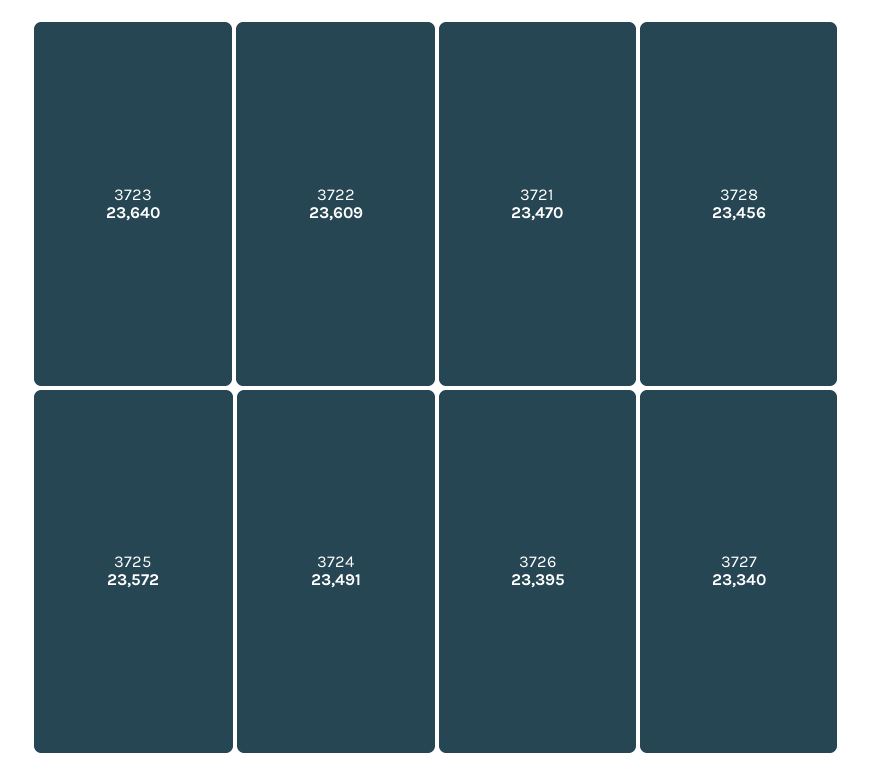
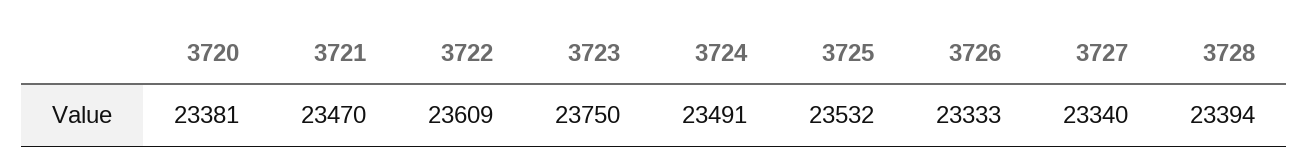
  {
-   "3723": 23640,
+   "3723": 23750,
    "3722": 23609,
-   "3725": 23572,
+   "3725": 23532,
    "3724": 23491,
    "3721": 23470,
-   "3728": 23456,
+   "3728": 23394,
-   "3726": 23395,
+   "3726": 23333,
-   "3727": 23340
+   "3727": 23340,
+   "3720": 23381
  }

